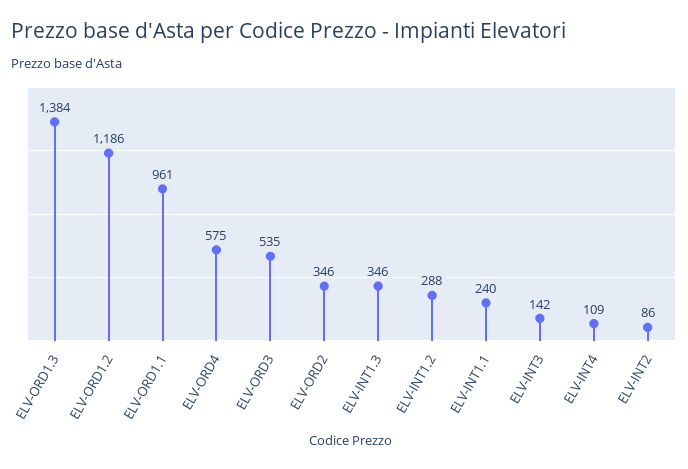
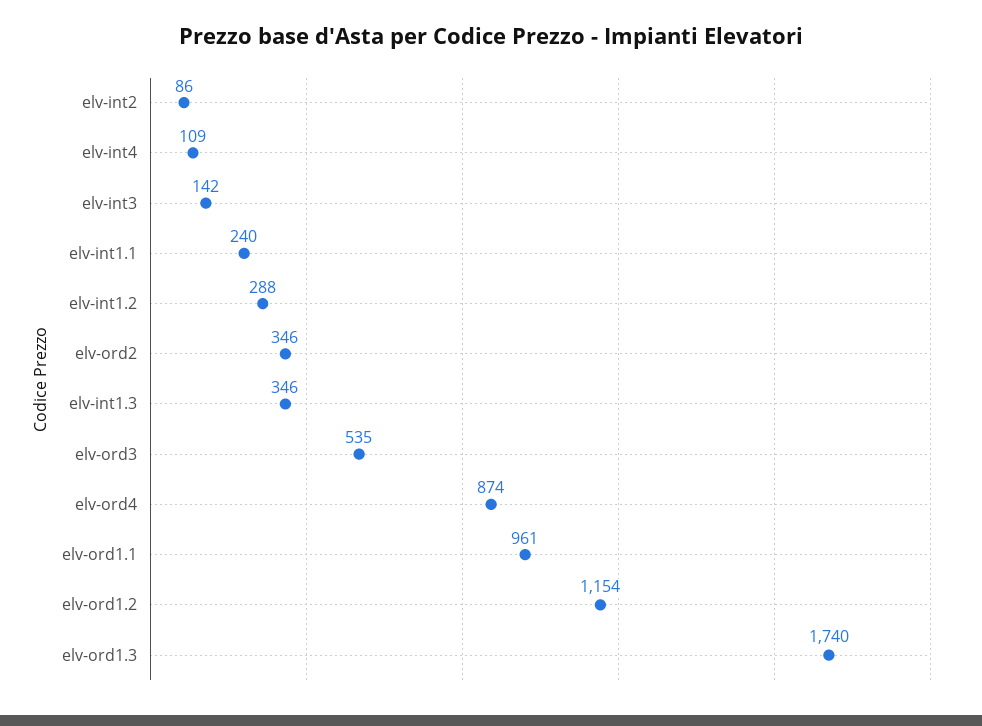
  {
-   "ELV-ORD1.3": 1384,
+   "ELV-ORD1.3": 1740,
-   "ELV-ORD1.2": 1186,
+   "ELV-ORD1.2": 1154,
    "ELV-ORD1.1": 961,
-   "ELV-ORD4": 575,
+   "ELV-ORD4": 874,
    "ELV-ORD3": 535,
    "ELV-ORD2": 346,
    "ELV-INT1.3": 346,
    "ELV-INT1.2": 288,
    "ELV-INT1.1": 240,
    "ELV-INT3": 142,
    "ELV-INT4": 109,
    "ELV-INT2": 86
  }

